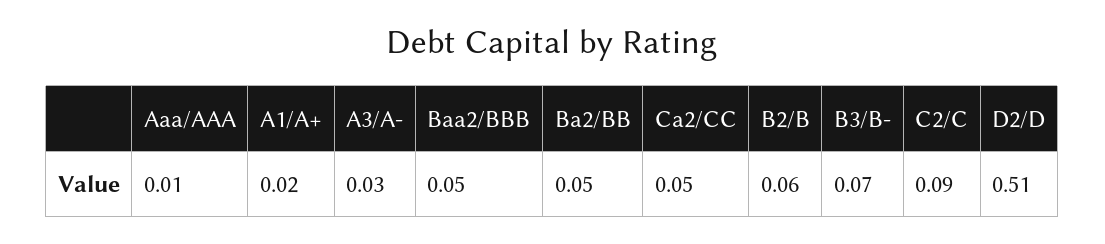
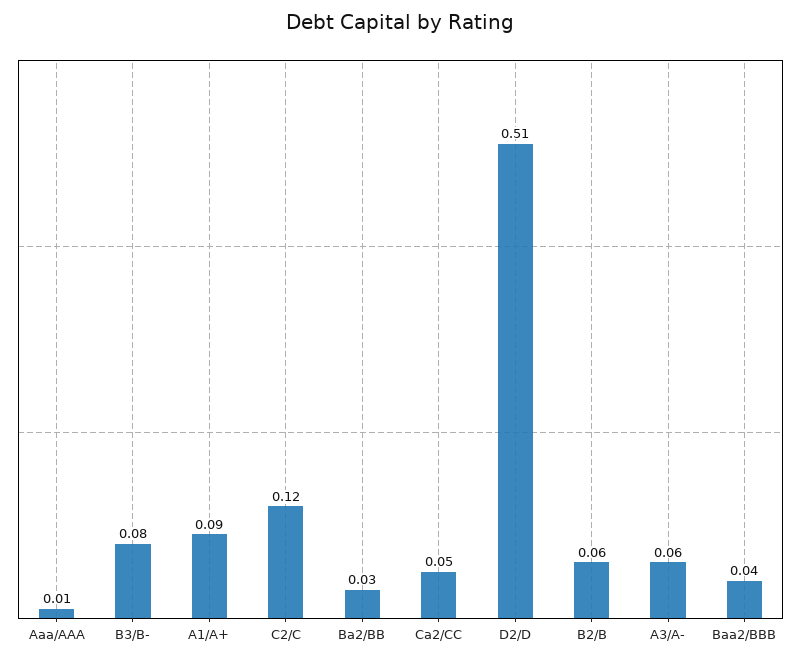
  {
    "Aaa/AAA": 0.01,
-   "A1/A+": 0.02,
+   "A1/A+": 0.09,
-   "A3/A-": 0.03,
+   "A3/A-": 0.06,
-   "Baa2/BBB": 0.05,
+   "Baa2/BBB": 0.04,
-   "Ba2/BB": 0.05,
+   "Ba2/BB": 0.03,
    "Ca2/CC": 0.05,
    "B2/B": 0.06,
-   "B3/B-": 0.07,
+   "B3/B-": 0.08,
-   "C2/C": 0.09,
+   "C2/C": 0.12,
    "D2/D": 0.51
  }

